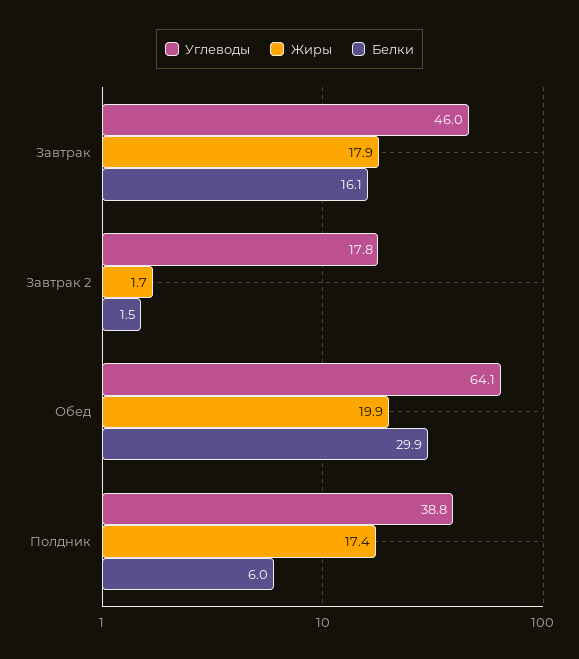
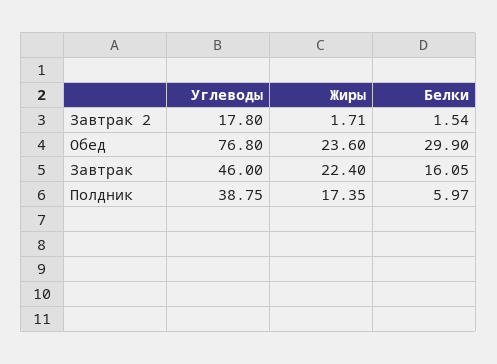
  {
    "Углеводы": {
      "Завтрак": 46,
      "Завтрак 2": 17.8,
-     "Обед": 64.1,
+     "Обед": 76.8,
      "Полдник": 38.75
    },
    "Жиры": {
-     "Завтрак": 17.9,
+     "Завтрак": 22.4,
      "Завтрак 2": 1.71,
-     "Обед": 19.9,
+     "Обед": 23.6,
      "Полдник": 17.35
    },
    "Белки": {
      "Завтрак": 16.05,
      "Завтрак 2": 1.54,
      "Обед": 29.9,
      "Полдник": 5.97
    }
  }

